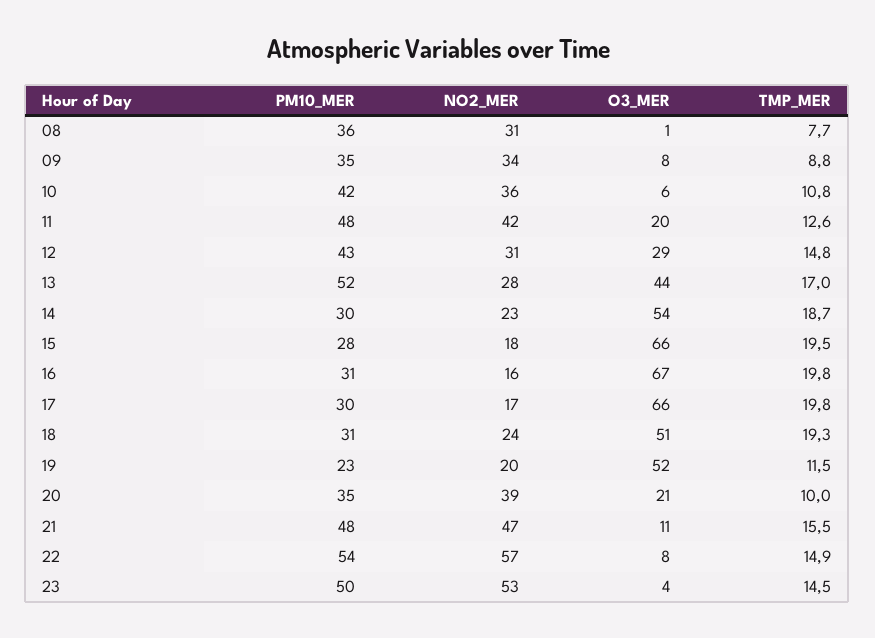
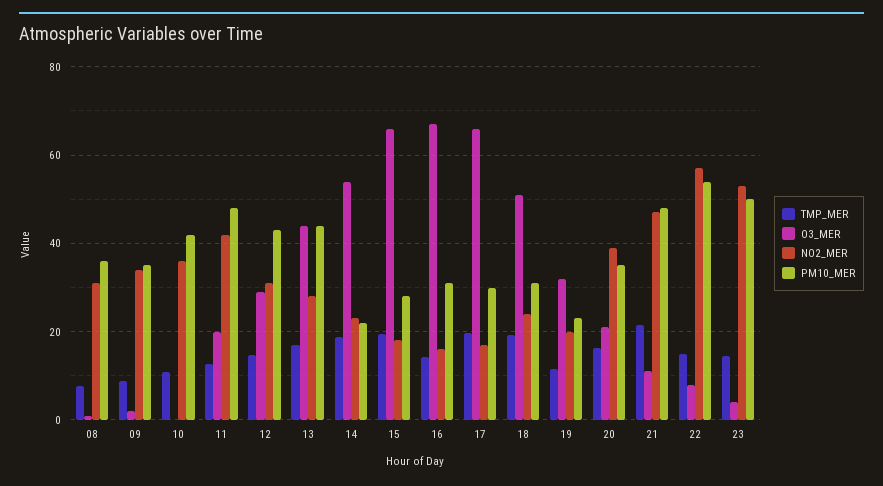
  {
    "PM10_MER": {
      "08": 36,
      "09": 35,
      "10": 42,
      "11": 48,
      "12": 43,
-     "13": 52,
+     "13": 44,
-     "14": 30,
+     "14": 22,
      "15": 28,
      "16": 31,
      "17": 30,
      "18": 31,
      "19": 23,
      "20": 35,
      "21": 48,
      "22": 54,
      "23": 50
    },
    "NO2_MER": {
      "08": 31,
      "09": 34,
      "10": 36,
      "11": 42,
      "12": 31,
      "13": 28,
      "14": 23,
      "15": 18,
      "16": 16,
      "17": 17,
      "18": 24,
      "19": 20,
      "20": 39,
      "21": 47,
      "22": 57,
      "23": 53
    },
    "O3_MER": {
      "08": 1,
-     "09": 8,
+     "09": 2,
-     "10": 6,
+     "10": 0,
      "11": 20,
      "12": 29,
      "13": 44,
      "14": 54,
      "15": 66,
      "16": 67,
      "17": 66,
      "18": 51,
-     "19": 52,
+     "19": 32,
      "20": 21,
      "21": 11,
      "22": 8,
      "23": 4
    },
    "TMP_MER": {
      "08": 7.7,
      "09": 8.8,
      "10": 10.8,
      "11": 12.6,
      "12": 14.8,
      "13": 17,
      "14": 18.7,
      "15": 19.5,
-     "16": 19.8,
+     "16": 14,
      "17": 19.8,
      "18": 19.3,
      "19": 11.5,
-     "20": 10,
+     "20": 16,
-     "21": 15.5,
+     "21": 22,
      "22": 14.9,
      "23": 14.5
    }
  }

